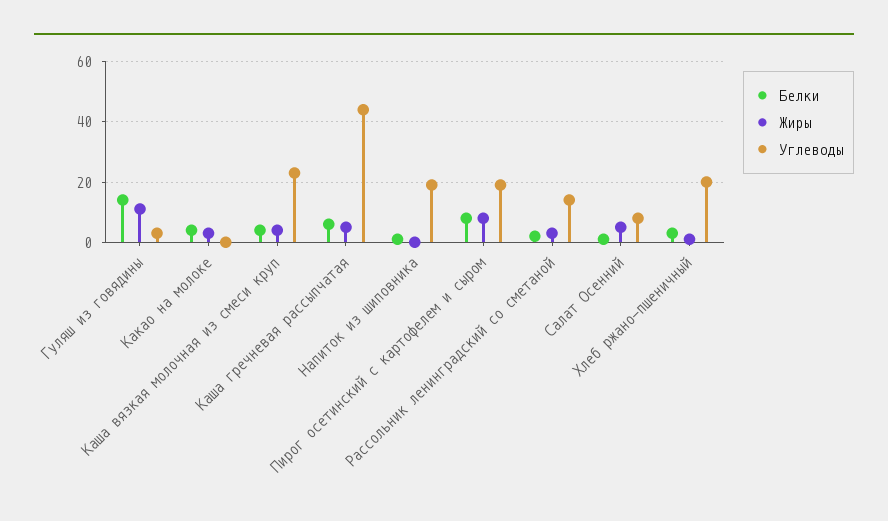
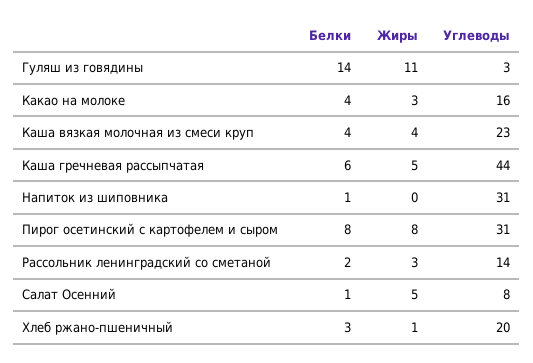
  {
    "Белки": {
      "Гуляш из говядины": 14,
      "Какао на молоке": 4,
      "Каша вязкая молочная из смеси круп": 4,
      "Каша гречневая рассыпчатая": 6,
      "Напиток из шиповника": 1,
      "Пирог осетинский с картофелем и сыром": 8,
      "Рассольник ленинградский со сметаной": 2,
      "Салат Осенний": 1,
      "Хлеб ржано-пшеничный": 3
    },
    "Жиры": {
      "Гуляш из говядины": 11,
      "Какао на молоке": 3,
      "Каша вязкая молочная из смеси круп": 4,
      "Каша гречневая рассыпчатая": 5,
      "Напиток из шиповника": 0,
      "Пирог осетинский с картофелем и сыром": 8,
      "Рассольник ленинградский со сметаной": 3,
      "Салат Осенний": 5,
      "Хлеб ржано-пшеничный": 1
    },
    "Углеводы": {
      "Гуляш из говядины": 3,
-     "Какао на молоке": 0,
+     "Какао на молоке": 16,
      "Каша вязкая молочная из смеси круп": 23,
      "Каша гречневая рассыпчатая": 44,
-     "Напиток из шиповника": 20,
+     "Напиток из шиповника": 31,
-     "Пирог осетинский с картофелем и сыром": 20,
+     "Пирог осетинский с картофелем и сыром": 31,
      "Рассольник ленинградский со сметаной": 14,
      "Салат Осенний": 8,
      "Хлеб ржано-пшеничный": 20
    }
  }

